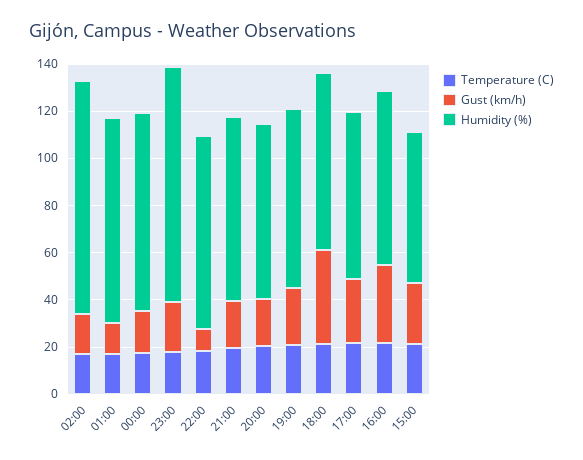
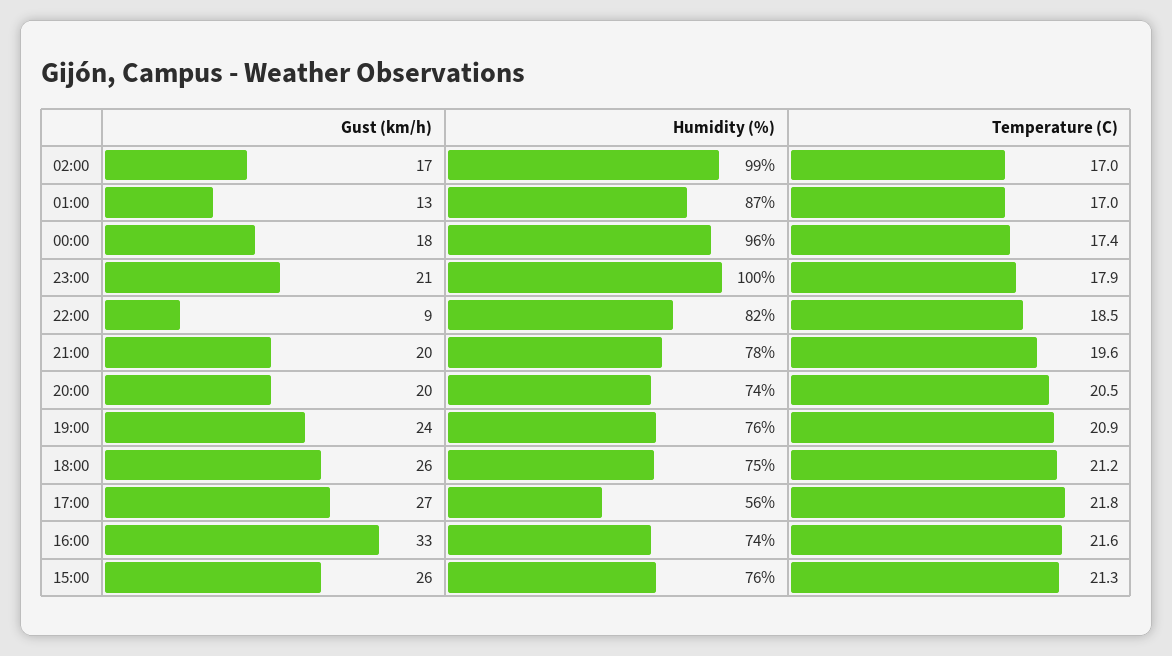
  {
    "Temperature (C)": {
      "02:00": 17,
      "01:00": 17,
      "00:00": 17.4,
      "23:00": 17.9,
      "22:00": 18.5,
      "21:00": 19.6,
      "20:00": 20.5,
      "19:00": 20.9,
      "18:00": 21.2,
      "17:00": 21.8,
      "16:00": 21.6,
      "15:00": 21.3
    },
    "Gust (km/h)": {
      "02:00": 17,
      "01:00": 13,
      "00:00": 18,
      "23:00": 21,
      "22:00": 9,
      "21:00": 20,
      "20:00": 20,
      "19:00": 24,
-     "18:00": 40,
+     "18:00": 26,
      "17:00": 27,
      "16:00": 33,
      "15:00": 26
    },
    "Humidity (%)": {
      "02:00": 99,
      "01:00": 87,
-     "00:00": 85,
+     "00:00": 96,
      "23:00": 100,
      "22:00": 82,
      "21:00": 78,
      "20:00": 74,
      "19:00": 76,
      "18:00": 75,
-     "17:00": 70,
+     "17:00": 56,
      "16:00": 74,
-     "15:00": 65
+     "15:00": 76
    }
  }

